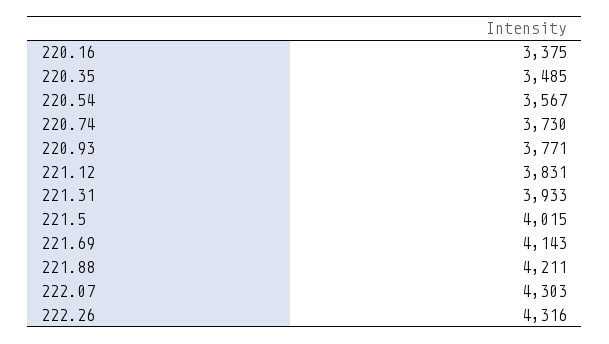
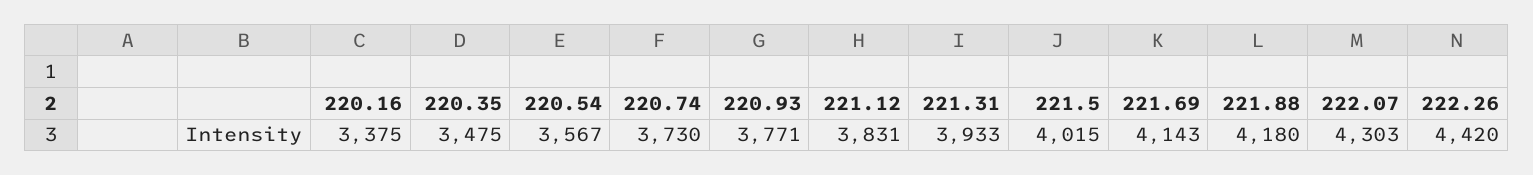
  {
    "220.16": 3375,
-   "220.35": 3485,
+   "220.35": 3475,
    "220.54": 3567,
    "220.74": 3730,
    "220.93": 3771,
    "221.12": 3831,
    "221.31": 3933,
    "221.5": 4015,
    "221.69": 4143,
-   "221.88": 4211,
+   "221.88": 4180,
    "222.07": 4303,
-   "222.26": 4316
+   "222.26": 4420
  }

